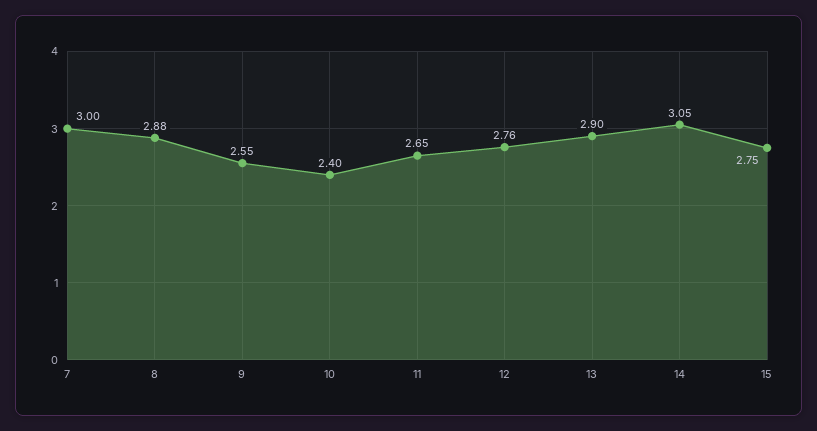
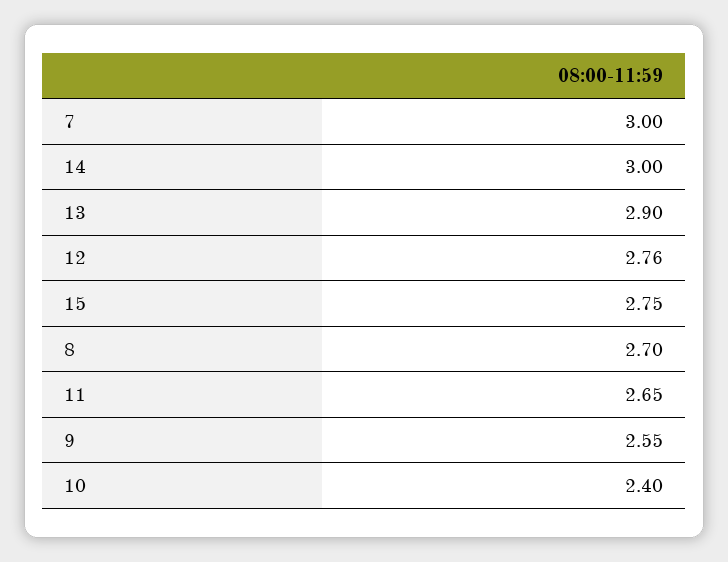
  {
    "7": 3,
-   "8": 2.88,
+   "8": 2.7,
    "9": 2.55,
    "10": 2.4,
    "11": 2.65,
    "12": 2.76,
    "13": 2.9,
-   "14": 3.05,
+   "14": 3,
    "15": 2.75
  }

